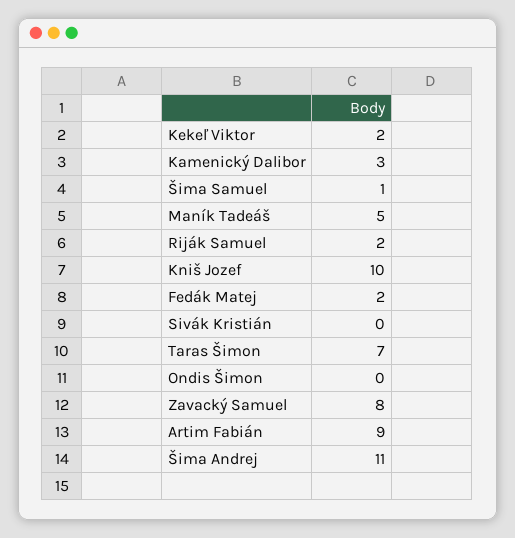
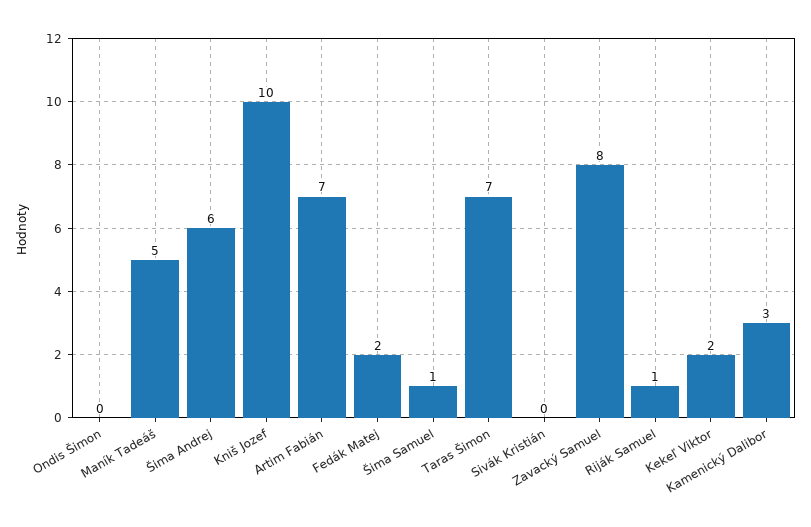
  {
    "Kekeľ Viktor": 2,
    "Kamenický Dalibor": 3,
    "Šima Samuel": 1,
    "Maník Tadeáš": 5,
-   "Riják Samuel": 2,
+   "Riják Samuel": 1,
    "Kniš Jozef": 10,
    "Fedák Matej": 2,
    "Sivák Kristián": 0,
    "Taras Šimon": 7,
    "Ondis Šimon": 0,
    "Zavacký Samuel": 8,
-   "Artim Fabián": 9,
+   "Artim Fabián": 7,
-   "Šima Andrej": 11
+   "Šima Andrej": 6
  }

